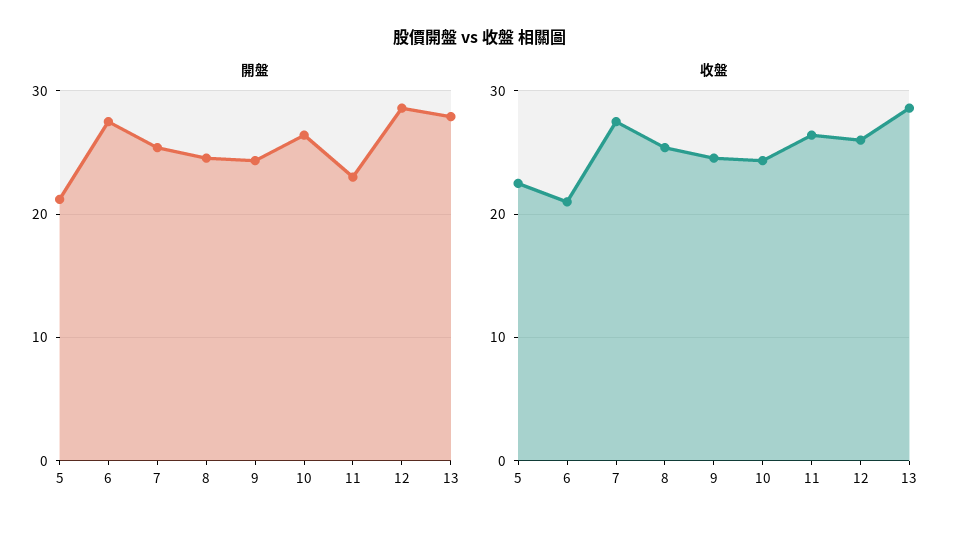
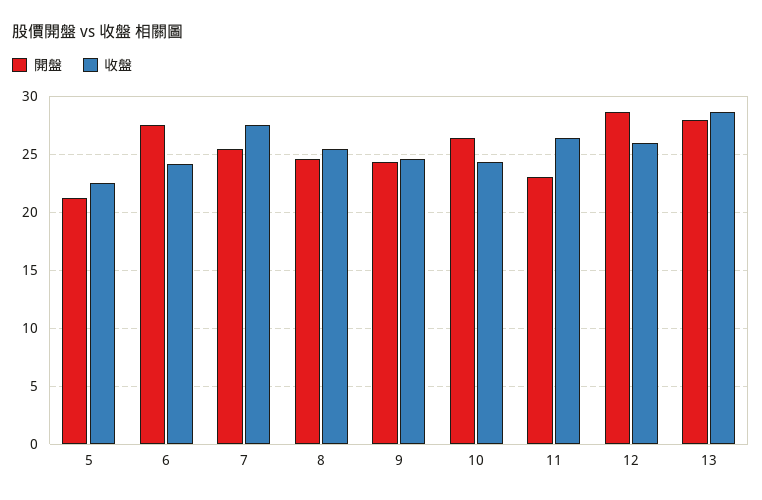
  {
    "開盤": {
      "5": 21,
      "6": 28,
      "7": 25,
      "8": 25,
      "9": 24,
      "10": 26,
      "11": 23,
      "12": 29,
      "13": 28
    },
    "收盤": {
      "5": 23,
-     "6": 21,
+     "6": 24,
      "7": 28,
      "8": 25,
      "9": 25,
      "10": 24,
      "11": 26,
      "12": 26,
      "13": 29
    }
  }

